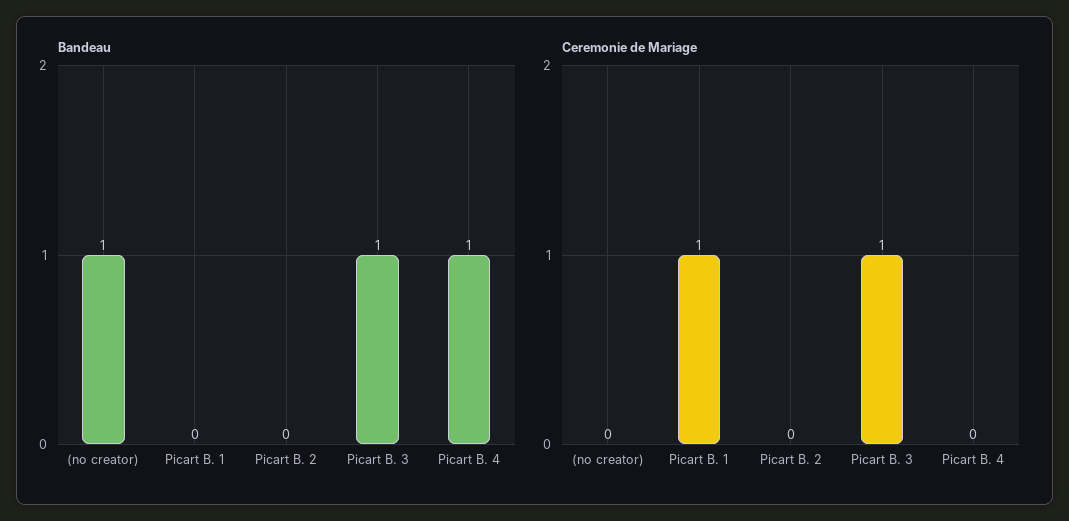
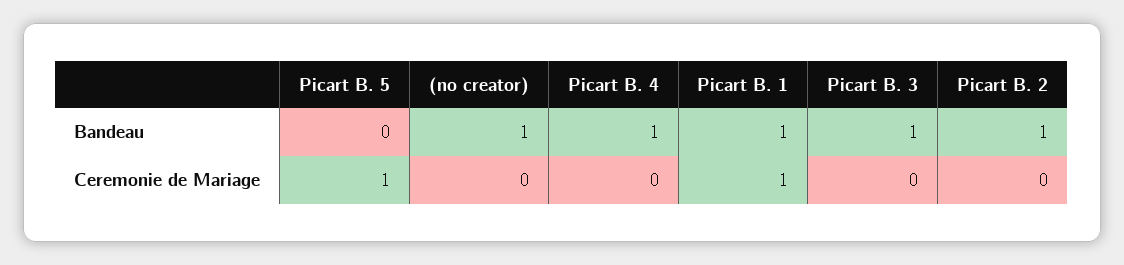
  {
    "Bandeau": {
      "(no creator)": 1,
-     "Picart B. 1": 0,
+     "Picart B. 1": 1,
-     "Picart B. 2": 0,
+     "Picart B. 2": 1,
      "Picart B. 3": 1,
-     "Picart B. 4": 1
+     "Picart B. 4": 1,
+     "Picart B. 5": 0
    },
    "Ceremonie de Mariage": {
      "(no creator)": 0,
      "Picart B. 1": 1,
      "Picart B. 2": 0,
-     "Picart B. 3": 1,
+     "Picart B. 3": 0,
-     "Picart B. 4": 0
+     "Picart B. 4": 0,
+     "Picart B. 5": 1
    }
  }

